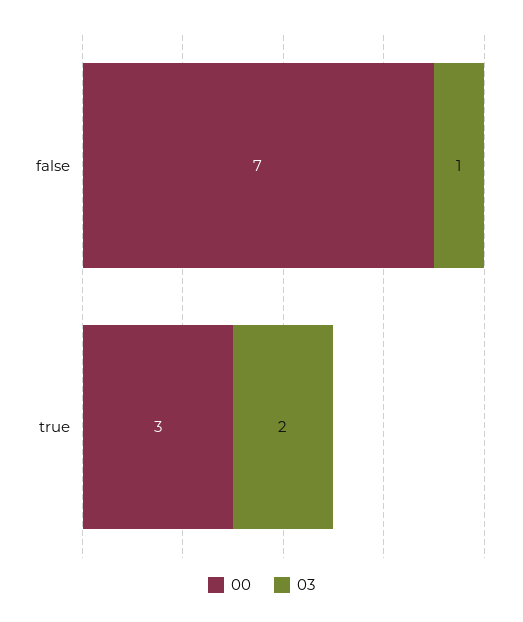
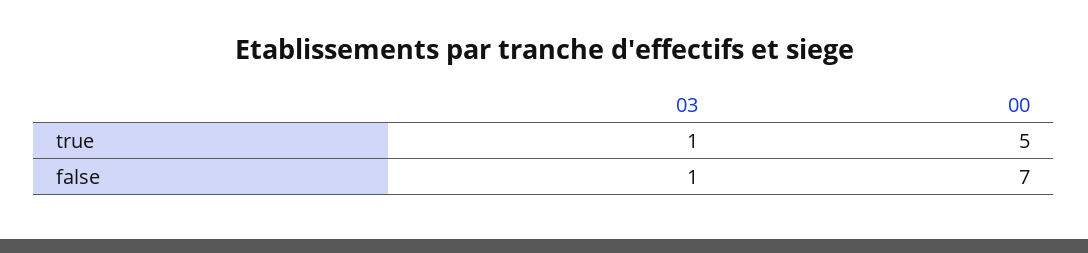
  {
    "00": {
      "false": 7,
-     "true": 3
+     "true": 5
    },
    "03": {
      "false": 1,
-     "true": 2
+     "true": 1
    }
  }

